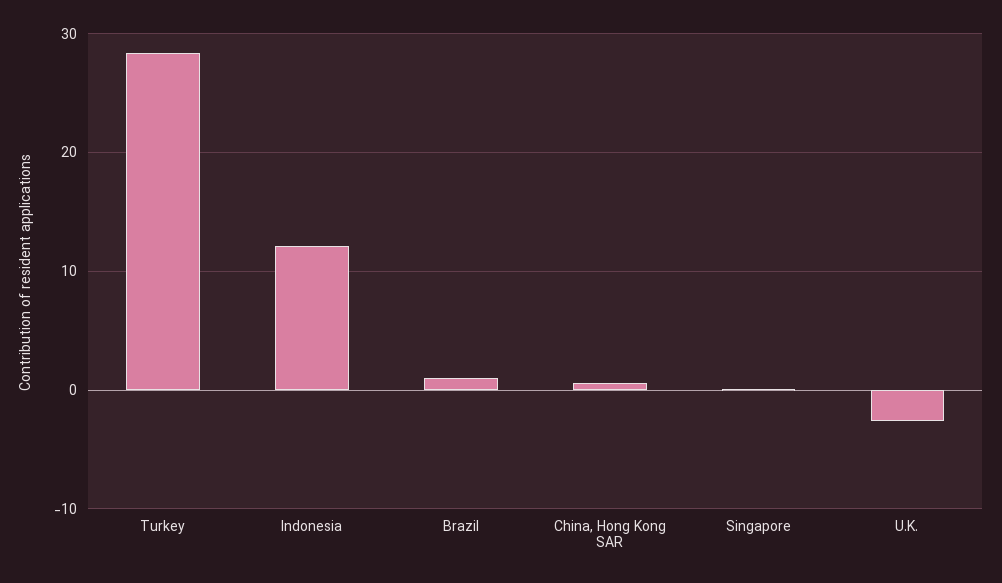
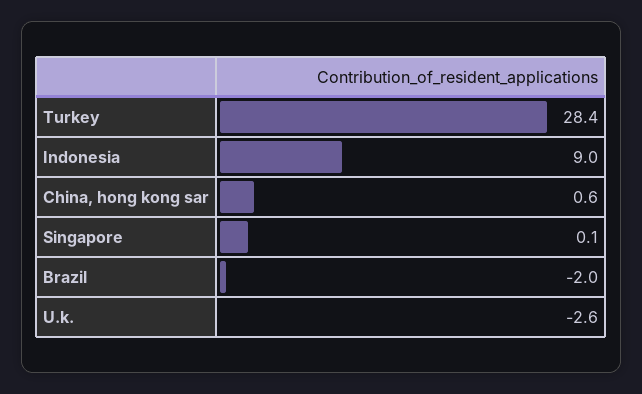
  {
    "Turkey": 28.4,
-   "Indonesia": 12,
+   "Indonesia": 9,
-   "Brazil": 1,
+   "Brazil": -2,
    "China, Hong Kong SAR": 0.6,
    "Singapore": 0.1,
    "U.K.": -2.6
  }

